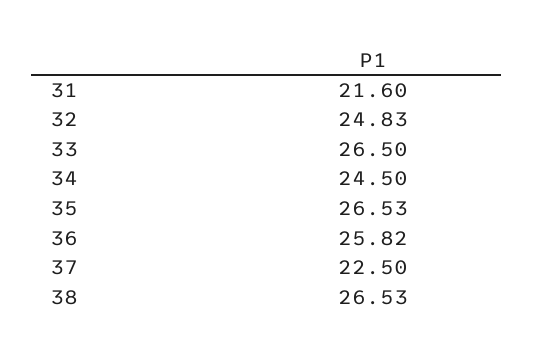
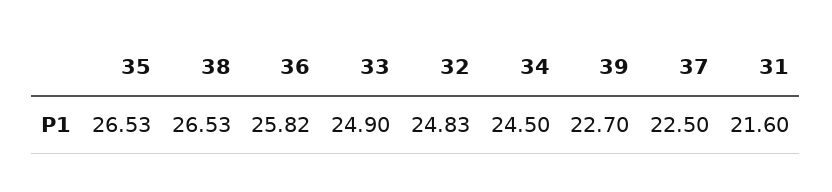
  {
    "31": 21.6,
    "32": 24.83,
-   "33": 26.5,
+   "33": 24.9,
    "34": 24.5,
    "35": 26.53,
    "36": 25.82,
    "37": 22.5,
-   "38": 26.53
+   "38": 26.53,
+   "39": 22.7
  }

